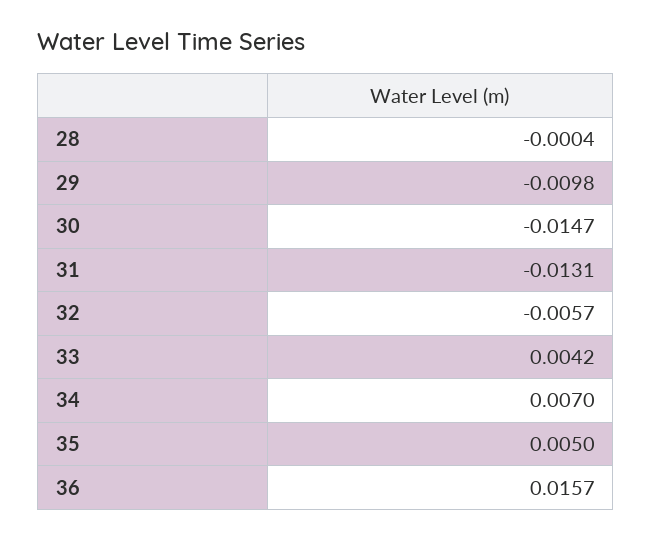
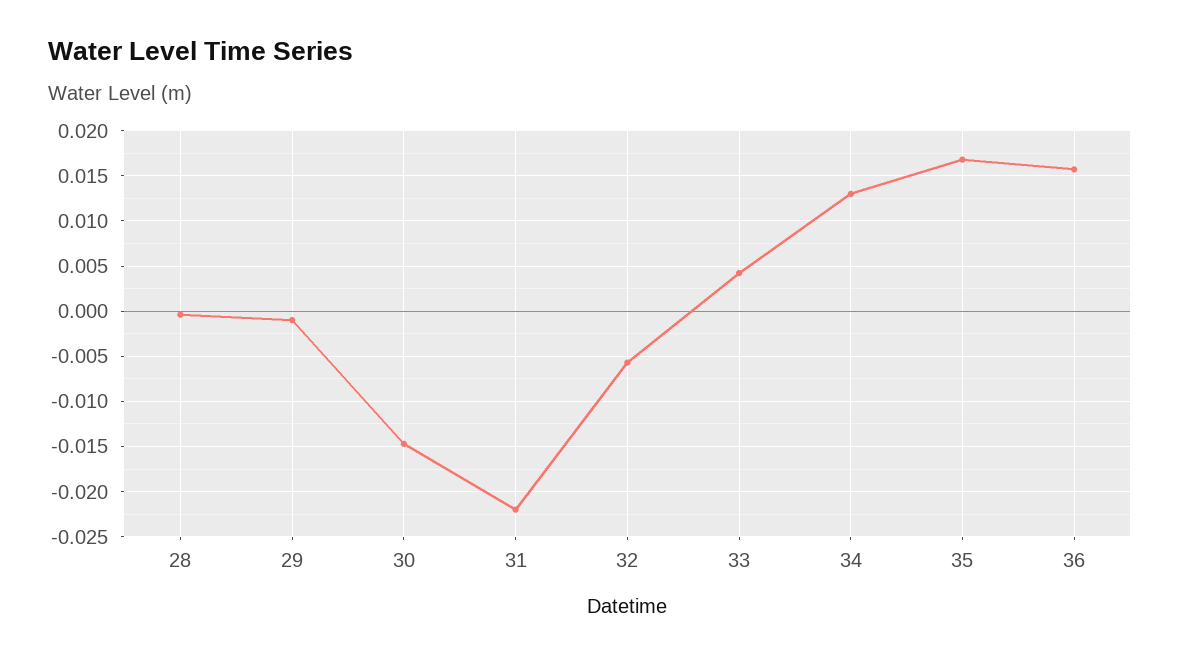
  {
    "28": -0.0004,
-   "29": -0.0098,
+   "29": -0.001,
    "30": -0.0147,
-   "31": -0.0131,
+   "31": -0.022,
    "32": -0.0057,
    "33": 0.0042,
-   "34": 0.007,
+   "34": 0.013,
-   "35": 0.005,
+   "35": 0.017,
    "36": 0.0157
  }

